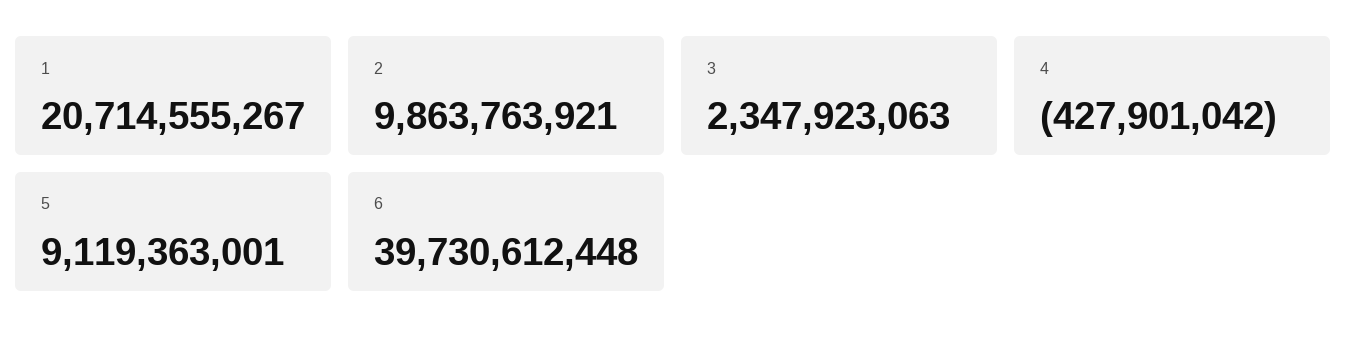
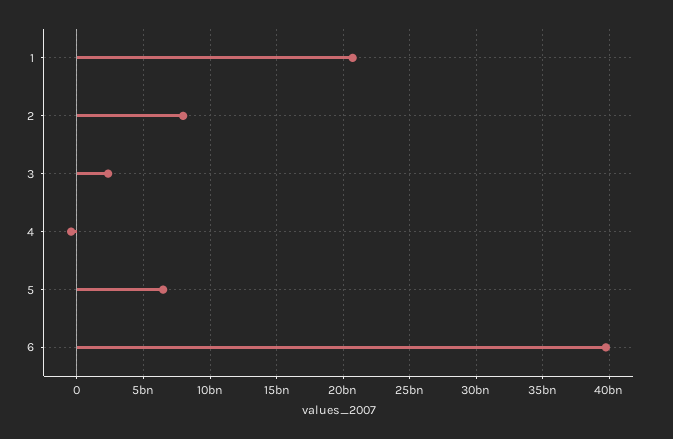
  {
    "1": 20714555267,
-   "2": 9863763921,
+   "2": 8000000000,
    "3": 2347923063,
    "4": -427901042,
-   "5": 9119363001,
+   "5": 6500000000,
    "6": 39730612448
  }

